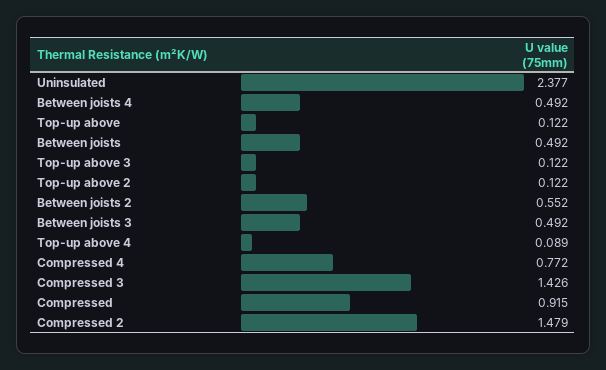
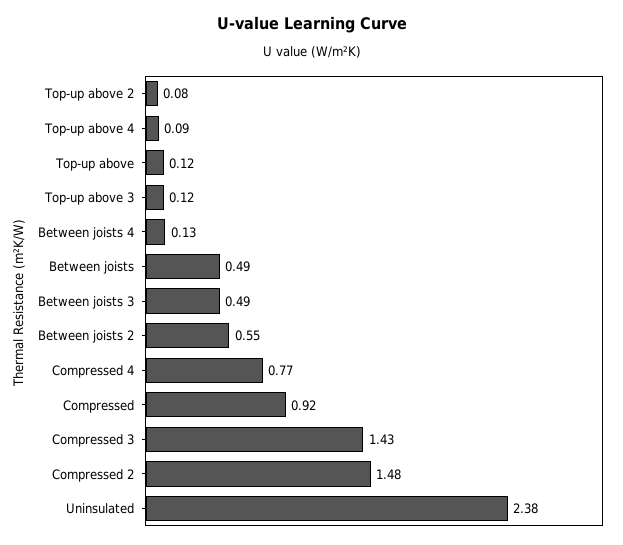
  {
    "Uninsulated": 2.377,
-   "Between joists 4": 0.492,
+   "Between joists 4": 0.13,
    "Top-up above": 0.122,
    "Between joists": 0.492,
    "Top-up above 3": 0.122,
-   "Top-up above 2": 0.122,
+   "Top-up above 2": 0.08,
    "Between joists 2": 0.552,
    "Between joists 3": 0.492,
    "Top-up above 4": 0.089,
    "Compressed 4": 0.772,
    "Compressed 3": 1.426,
    "Compressed": 0.915,
    "Compressed 2": 1.479
  }

